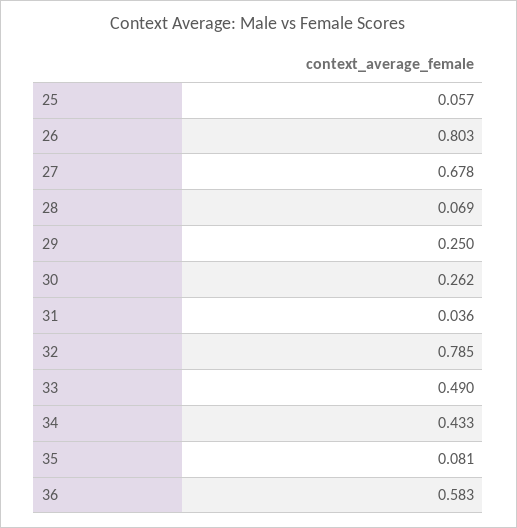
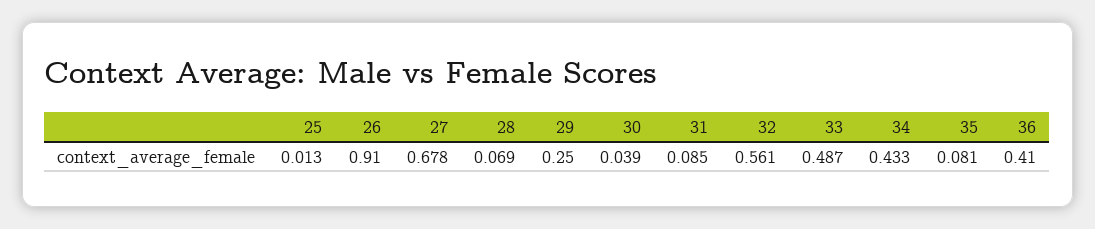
  {
-   "25": 0.057,
+   "25": 0.013,
-   "26": 0.803,
+   "26": 0.91,
    "27": 0.678,
    "28": 0.069,
    "29": 0.25,
-   "30": 0.262,
+   "30": 0.039,
-   "31": 0.036,
+   "31": 0.085,
-   "32": 0.785,
+   "32": 0.561,
-   "33": 0.49,
+   "33": 0.487,
    "34": 0.433,
    "35": 0.081,
-   "36": 0.583
+   "36": 0.41
  }

